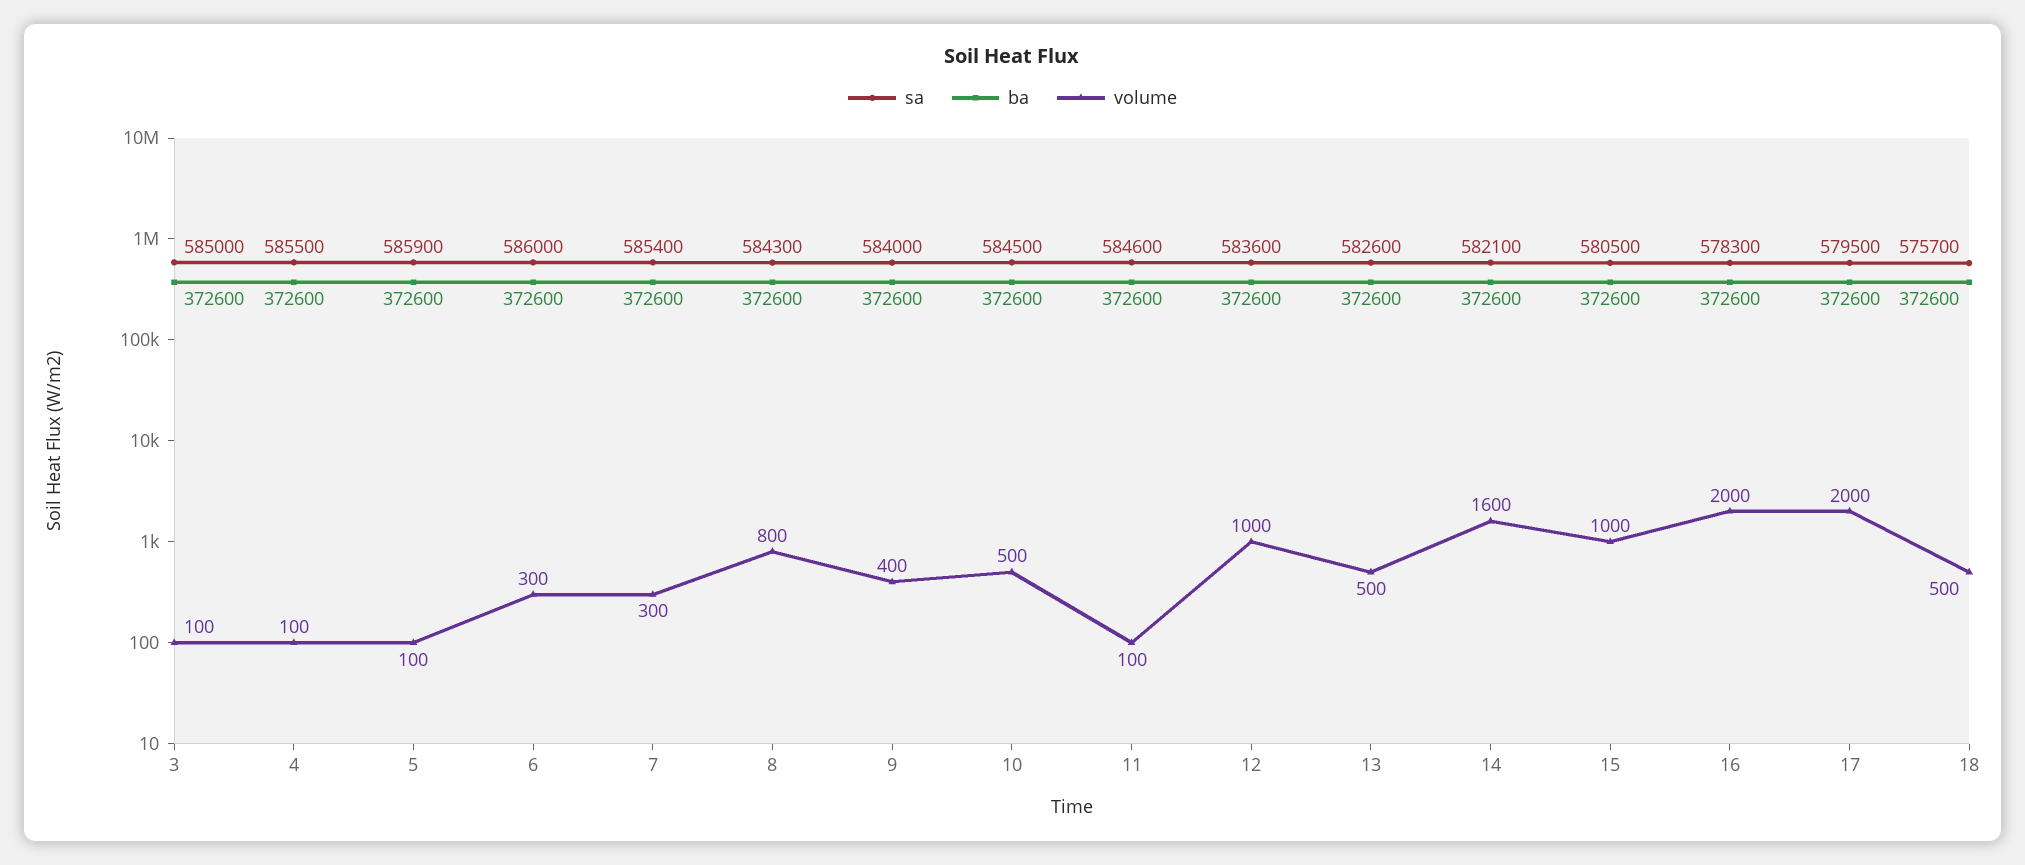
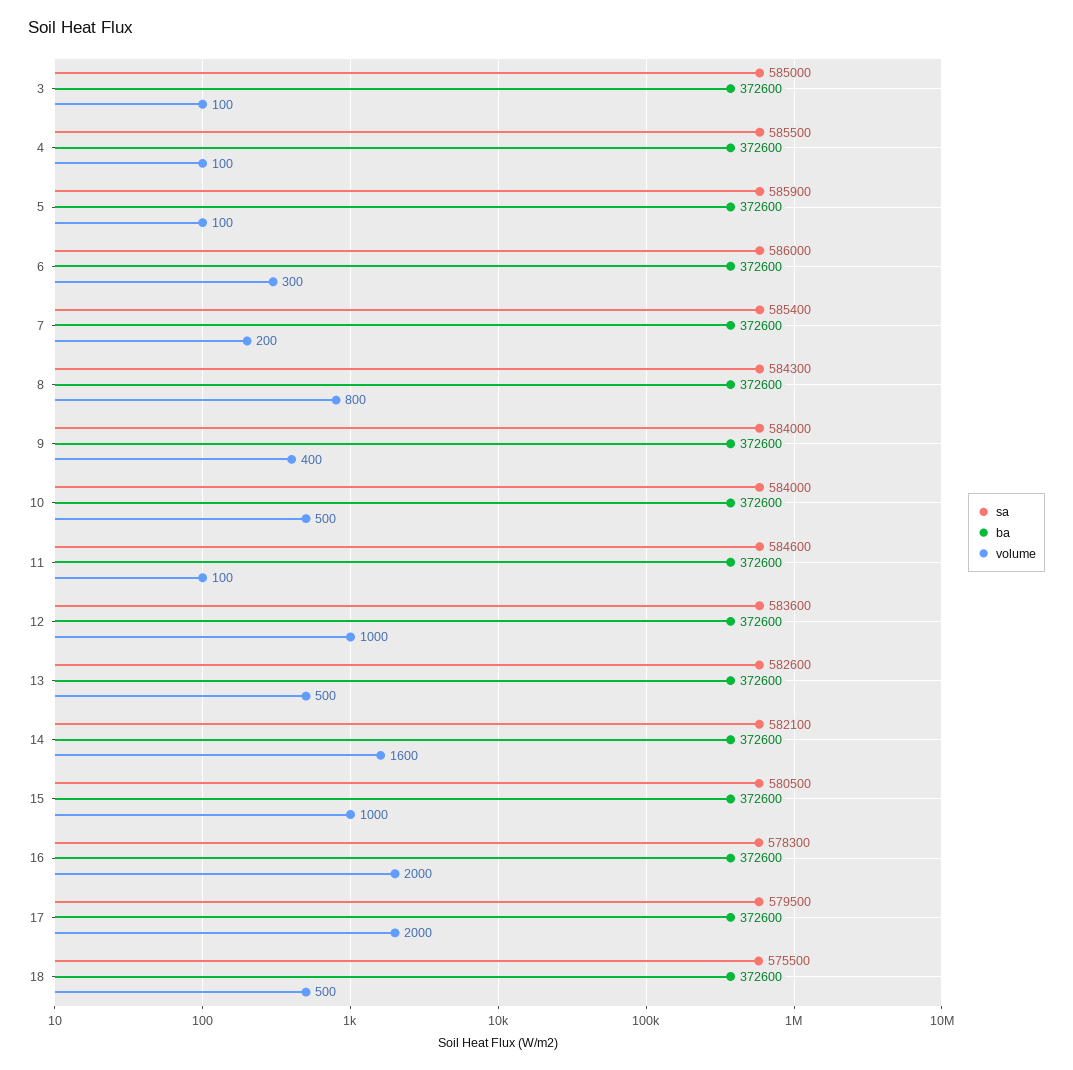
  {
    "sa": {
      "3": 585000,
      "4": 585500,
      "5": 585900,
      "6": 586000,
      "7": 585400,
      "8": 584300,
      "9": 584000,
-     "10": 584500,
+     "10": 584000,
      "11": 584600,
      "12": 583600,
      "13": 582600,
      "14": 582100,
      "15": 580500,
      "16": 578300,
      "17": 579500,
-     "18": 575700
+     "18": 575500
    },
    "ba": {
      "3": 372600,
      "4": 372600,
      "5": 372600,
      "6": 372600,
      "7": 372600,
      "8": 372600,
      "9": 372600,
      "10": 372600,
      "11": 372600,
      "12": 372600,
      "13": 372600,
      "14": 372600,
      "15": 372600,
      "16": 372600,
      "17": 372600,
      "18": 372600
    },
    "volume": {
      "3": 100,
      "4": 100,
      "5": 100,
      "6": 300,
-     "7": 300,
+     "7": 200,
      "8": 800,
      "9": 400,
      "10": 500,
      "11": 100,
      "12": 1000,
      "13": 500,
      "14": 1600,
      "15": 1000,
      "16": 2000,
      "17": 2000,
      "18": 500
    }
  }

